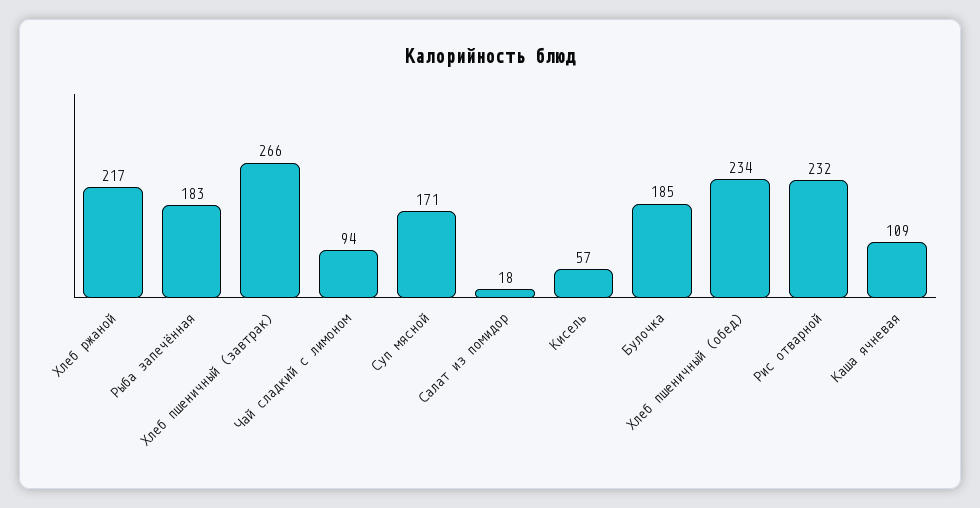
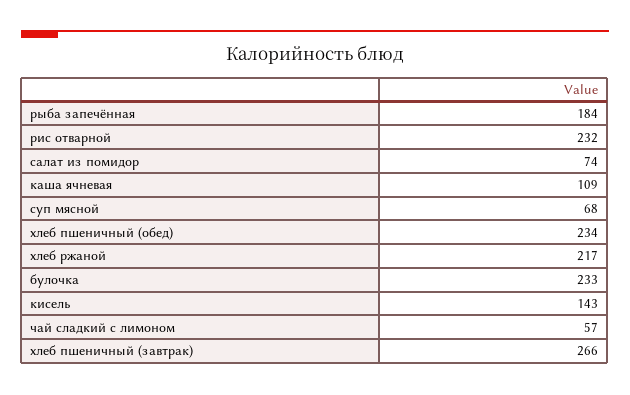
  {
    "Хлеб ржаной": 217,
-   "Рыба запечённая": 183,
+   "Рыба запечённая": 184,
    "Хлеб пшеничный (завтрак)": 266,
-   "Чай сладкий с лимоном": 94,
+   "Чай сладкий с лимоном": 57,
-   "Суп мясной": 171,
+   "Суп мясной": 68,
-   "Салат из помидор": 18,
+   "Салат из помидор": 74,
-   "Кисель": 57,
+   "Кисель": 143,
-   "Булочка": 185,
+   "Булочка": 233,
    "Хлеб пшеничный (обед)": 234,
    "Рис отварной": 232,
    "Каша ячневая": 109
  }

